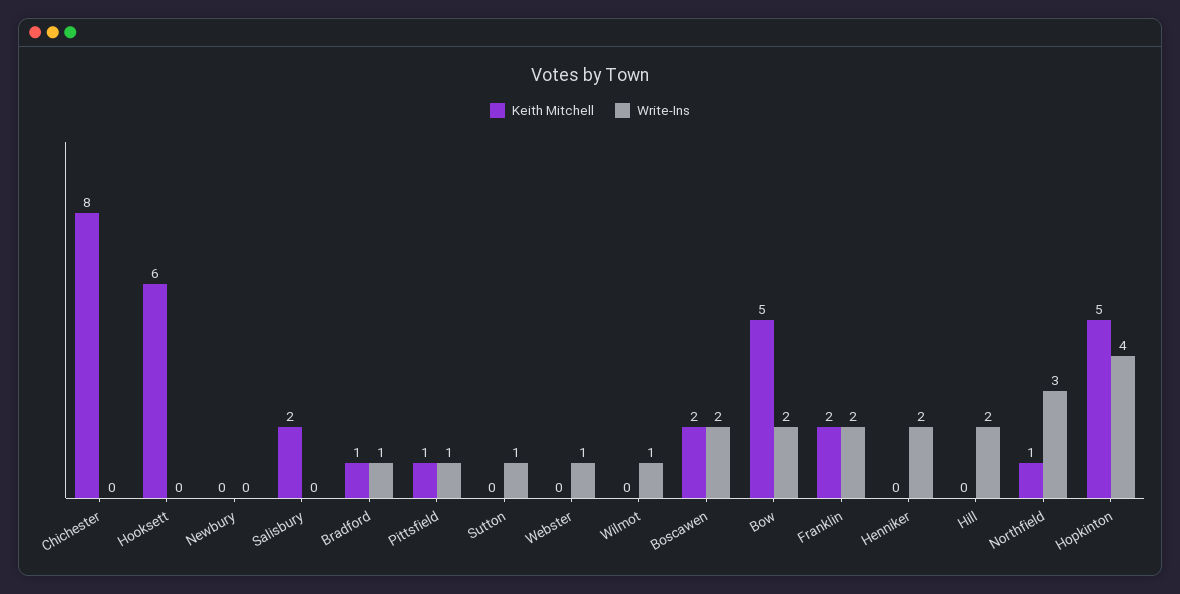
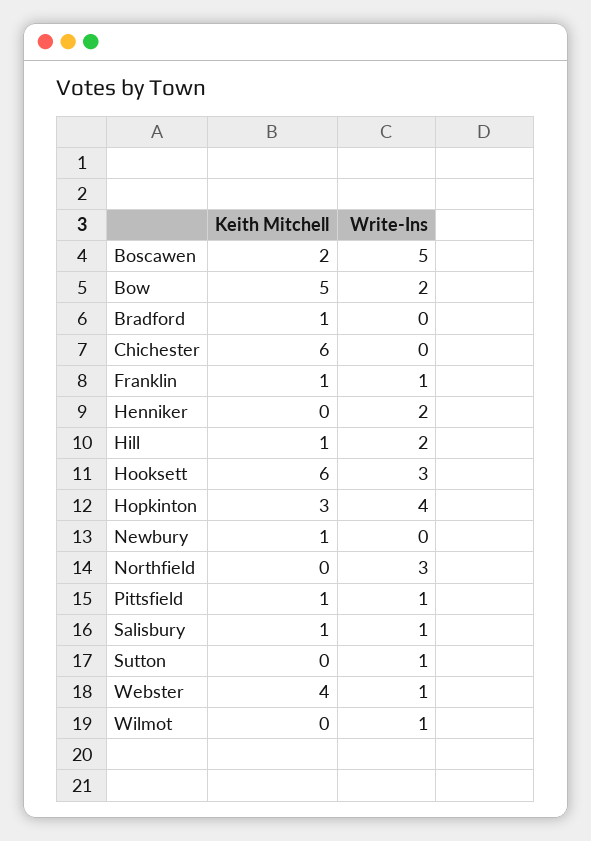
  {
    "Keith Mitchell": {
-     "Chichester": 8,
+     "Chichester": 6,
      "Hooksett": 6,
-     "Newbury": 0,
+     "Newbury": 1,
-     "Salisbury": 2,
+     "Salisbury": 1,
      "Bradford": 1,
      "Pittsfield": 1,
      "Sutton": 0,
-     "Webster": 0,
+     "Webster": 4,
      "Wilmot": 0,
      "Boscawen": 2,
      "Bow": 5,
-     "Franklin": 2,
+     "Franklin": 1,
      "Henniker": 0,
-     "Hill": 0,
+     "Hill": 1,
-     "Northfield": 1,
+     "Northfield": 0,
-     "Hopkinton": 5
+     "Hopkinton": 3
    },
    "Write-Ins": {
      "Chichester": 0,
-     "Hooksett": 0,
+     "Hooksett": 3,
      "Newbury": 0,
-     "Salisbury": 0,
+     "Salisbury": 1,
-     "Bradford": 1,
+     "Bradford": 0,
      "Pittsfield": 1,
      "Sutton": 1,
      "Webster": 1,
      "Wilmot": 1,
-     "Boscawen": 2,
+     "Boscawen": 5,
      "Bow": 2,
-     "Franklin": 2,
+     "Franklin": 1,
      "Henniker": 2,
      "Hill": 2,
      "Northfield": 3,
      "Hopkinton": 4
    }
  }

